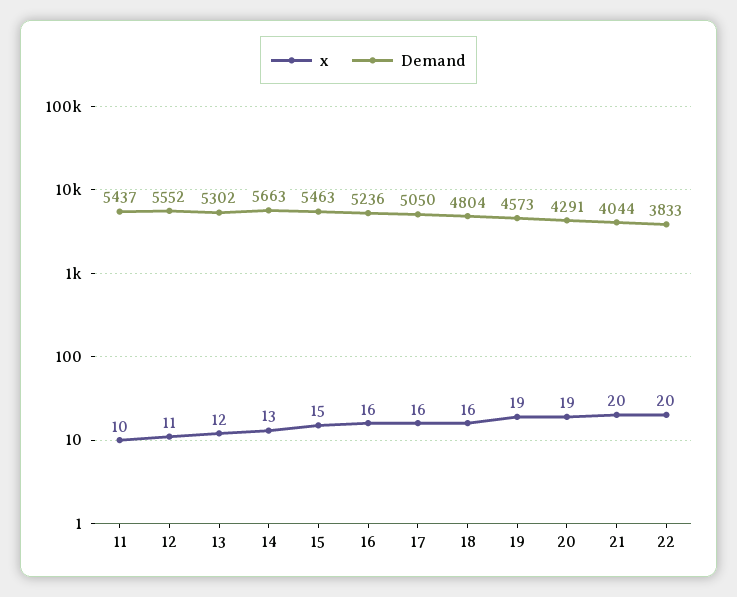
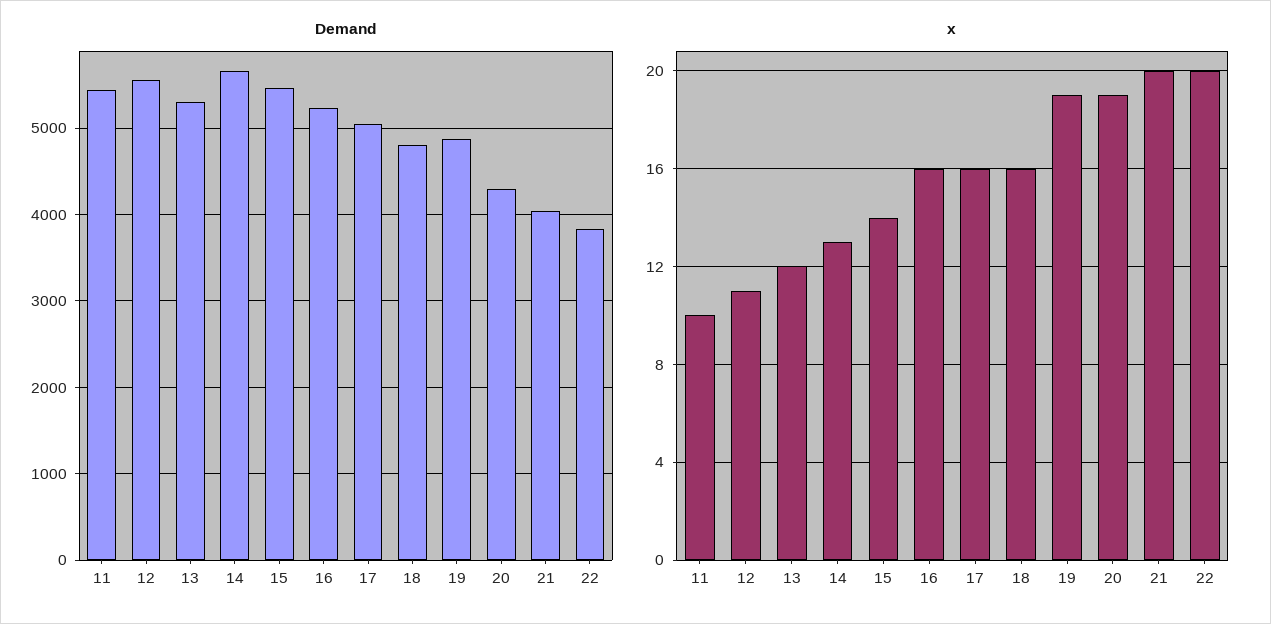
  {
    "x": {
      "11": 10,
      "12": 11,
      "13": 12,
      "14": 13,
-     "15": 15,
+     "15": 14,
      "16": 16,
      "17": 16,
      "18": 16,
      "19": 19,
      "20": 19,
      "21": 20,
      "22": 20
    },
    "Demand": {
      "11": 5437,
      "12": 5552,
      "13": 5302,
      "14": 5663,
      "15": 5463,
      "16": 5236,
      "17": 5050,
      "18": 4804,
-     "19": 4573,
+     "19": 4900,
      "20": 4291,
      "21": 4044,
      "22": 3833
    }
  }

